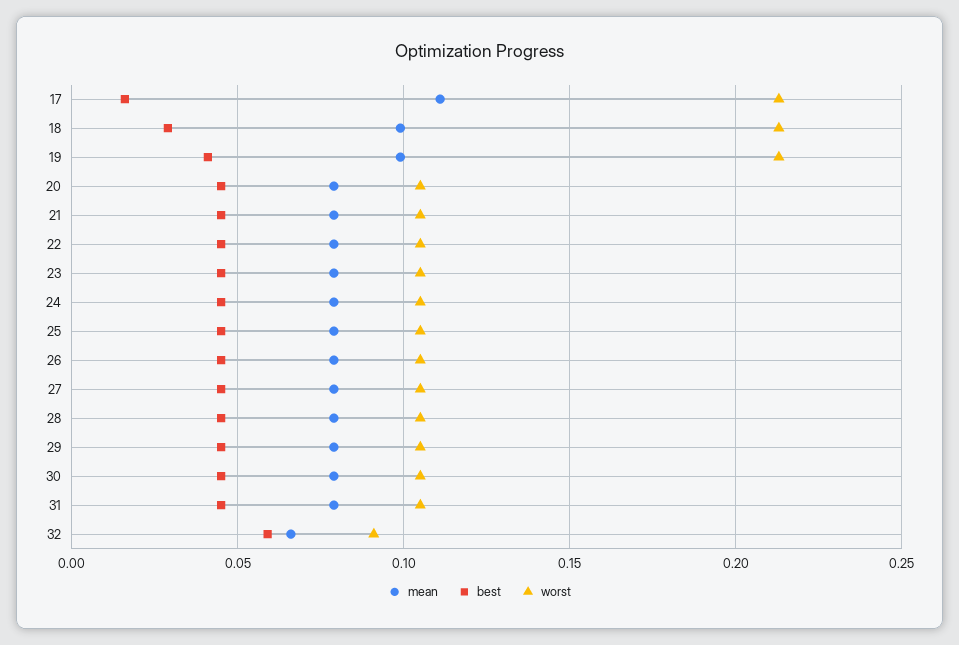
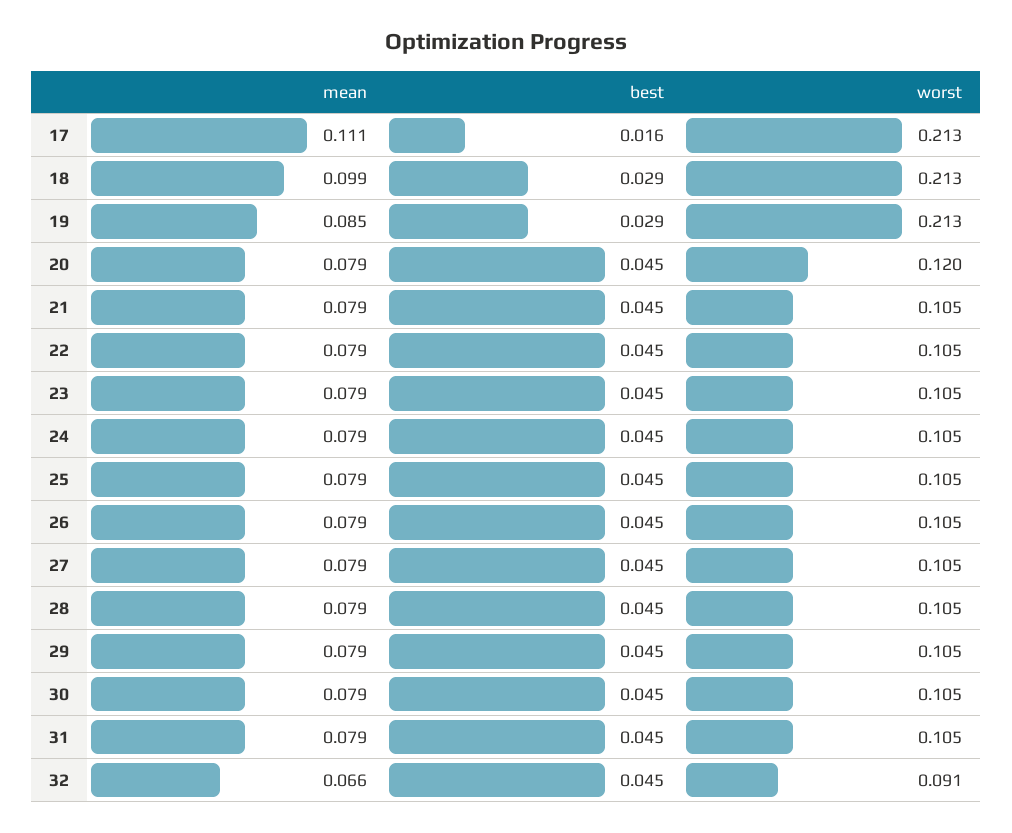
  {
    "mean": {
      "17": 0.111,
      "18": 0.099,
-     "19": 0.1,
+     "19": 0.085,
      "20": 0.079,
      "21": 0.079,
      "22": 0.079,
      "23": 0.079,
      "24": 0.079,
      "25": 0.079,
      "26": 0.079,
      "27": 0.079,
      "28": 0.079,
      "29": 0.079,
      "30": 0.079,
      "31": 0.079,
      "32": 0.066
    },
    "best": {
      "17": 0.016,
      "18": 0.029,
-     "19": 0.04,
+     "19": 0.029,
      "20": 0.045,
      "21": 0.045,
      "22": 0.045,
      "23": 0.045,
      "24": 0.045,
      "25": 0.045,
      "26": 0.045,
      "27": 0.045,
      "28": 0.045,
      "29": 0.045,
      "30": 0.045,
      "31": 0.045,
-     "32": 0.06
+     "32": 0.045
    },
    "worst": {
      "17": 0.213,
      "18": 0.213,
      "19": 0.213,
-     "20": 0.105,
+     "20": 0.12,
      "21": 0.105,
      "22": 0.105,
      "23": 0.105,
      "24": 0.105,
      "25": 0.105,
      "26": 0.105,
      "27": 0.105,
      "28": 0.105,
      "29": 0.105,
      "30": 0.105,
      "31": 0.105,
      "32": 0.091
    }
  }

